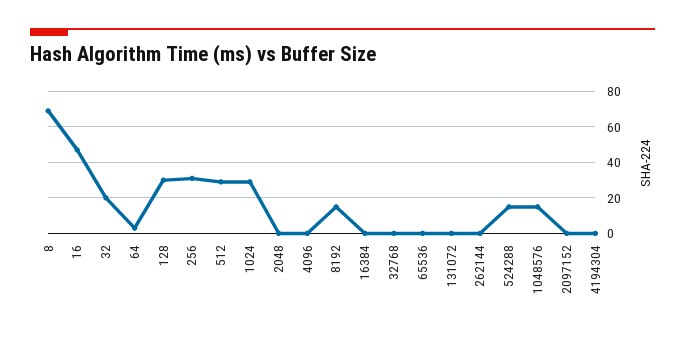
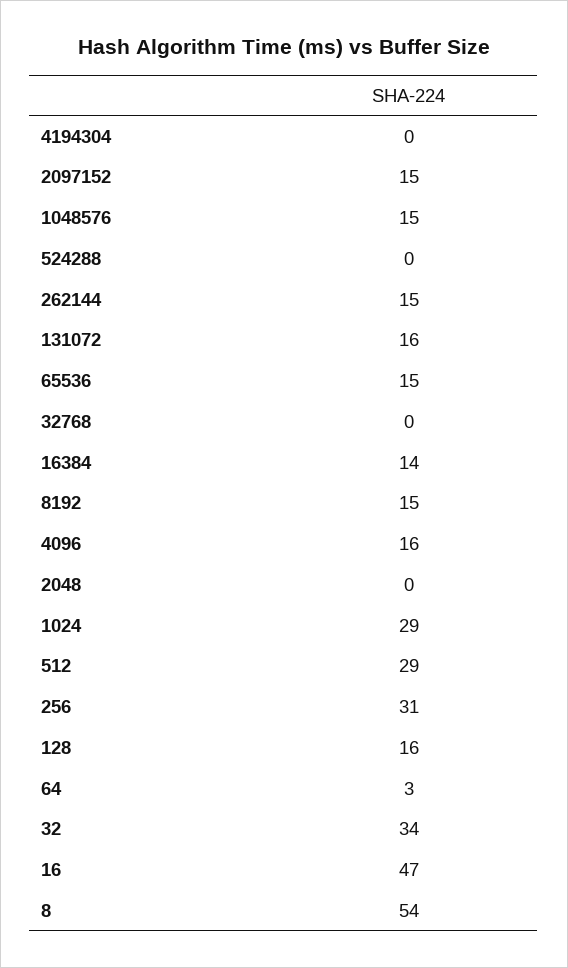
  {
-   "8": 70,
+   "8": 54,
    "16": 47,
-   "32": 20,
+   "32": 34,
    "64": 3,
-   "128": 30,
+   "128": 16,
    "256": 31,
    "512": 29,
    "1024": 29,
    "2048": 0,
-   "4096": 0,
+   "4096": 16,
    "8192": 15,
-   "16384": 0,
+   "16384": 14,
    "32768": 0,
-   "65536": 0,
+   "65536": 15,
-   "131072": 0,
+   "131072": 16,
-   "262144": 0,
+   "262144": 15,
-   "524288": 15,
+   "524288": 0,
    "1048576": 15,
-   "2097152": 0,
+   "2097152": 15,
    "4194304": 0
  }

